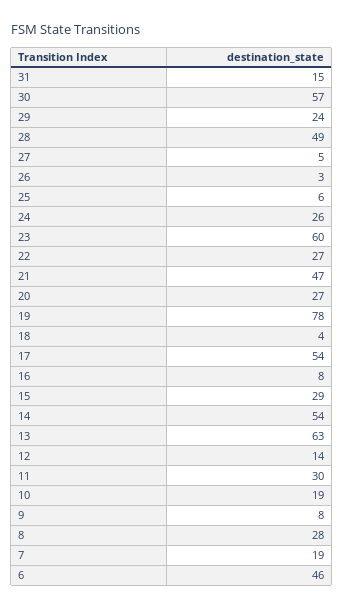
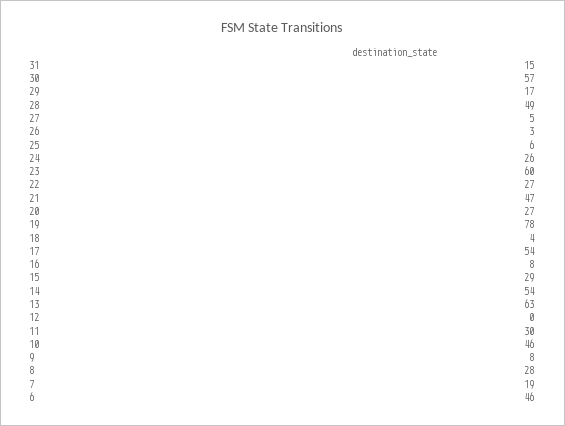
  {
    "31": 15,
    "30": 57,
-   "29": 24,
+   "29": 17,
    "28": 49,
    "27": 5,
    "26": 3,
    "25": 6,
    "24": 26,
    "23": 60,
    "22": 27,
    "21": 47,
    "20": 27,
    "19": 78,
    "18": 4,
    "17": 54,
    "16": 8,
    "15": 29,
    "14": 54,
    "13": 63,
-   "12": 14,
+   "12": 0,
    "11": 30,
-   "10": 19,
+   "10": 46,
    "9": 8,
    "8": 28,
    "7": 19,
    "6": 46
  }

